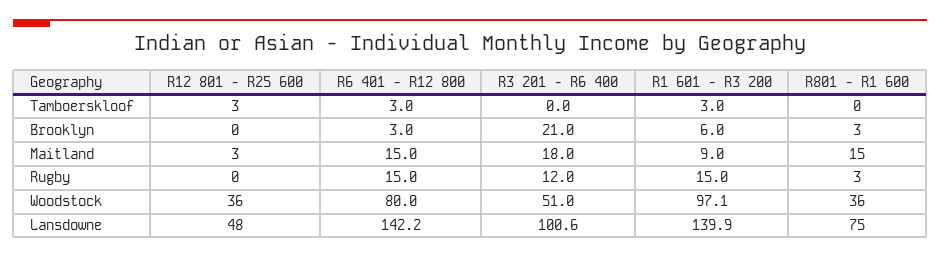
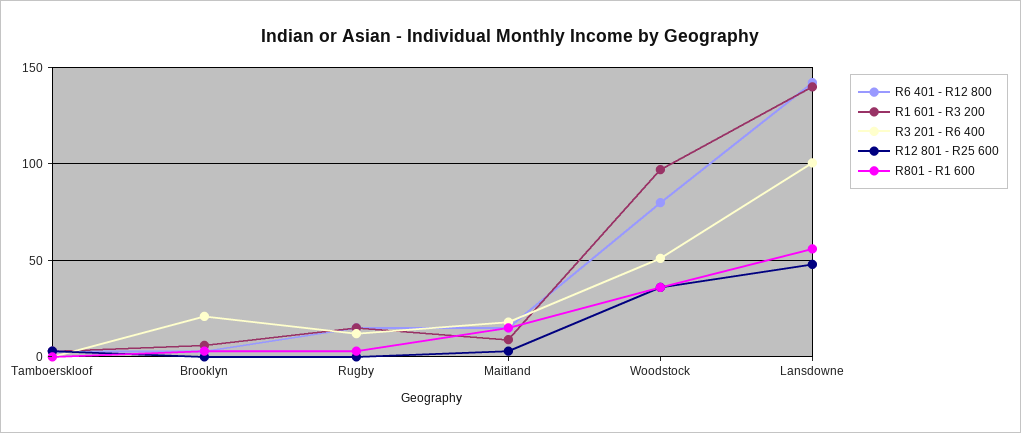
  {
    "R12 801 - R25 600": {
      "Tamboerskloof": 3,
      "Brooklyn": 0,
      "Maitland": 3,
      "Rugby": 0,
      "Woodstock": 36,
      "Lansdowne": 48
    },
    "R6 401 - R12 800": {
      "Tamboerskloof": 3,
      "Brooklyn": 3,
      "Maitland": 15,
      "Rugby": 15,
      "Woodstock": 80,
      "Lansdowne": 142.2
    },
    "R3 201 - R6 400": {
      "Tamboerskloof": 0,
      "Brooklyn": 21,
      "Maitland": 18,
      "Rugby": 12,
      "Woodstock": 51,
      "Lansdowne": 100.6
    },
    "R1 601 - R3 200": {
      "Tamboerskloof": 3,
      "Brooklyn": 6,
      "Maitland": 9,
      "Rugby": 15,
      "Woodstock": 97.1,
      "Lansdowne": 139.9
    },
    "R801 - R1 600": {
      "Tamboerskloof": 0,
      "Brooklyn": 3,
      "Maitland": 15,
      "Rugby": 3,
      "Woodstock": 36,
-     "Lansdowne": 75
+     "Lansdowne": 55
    }
  }

